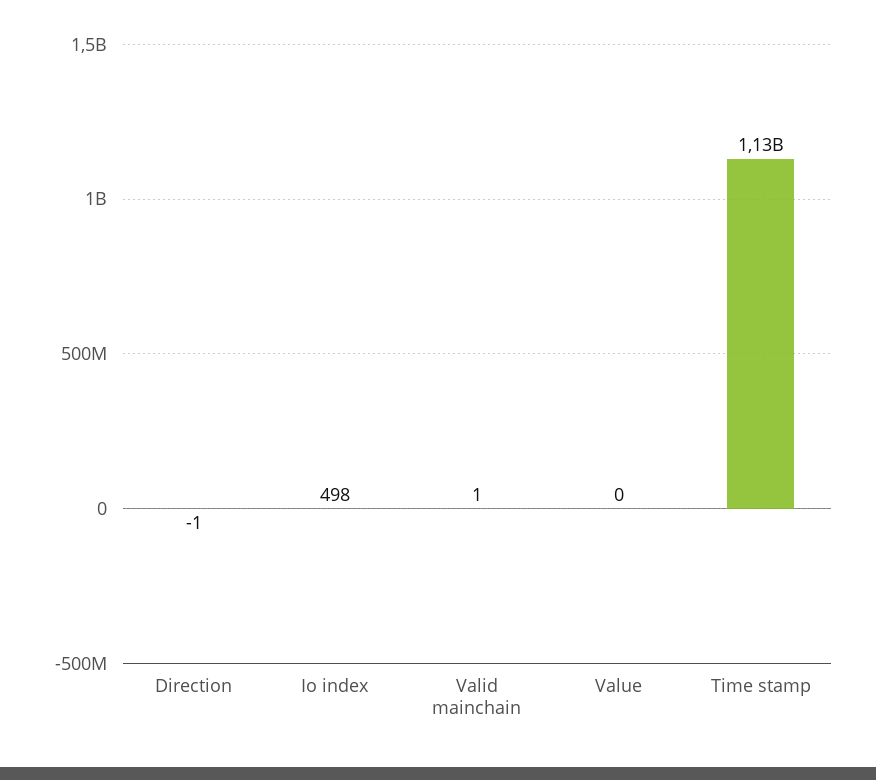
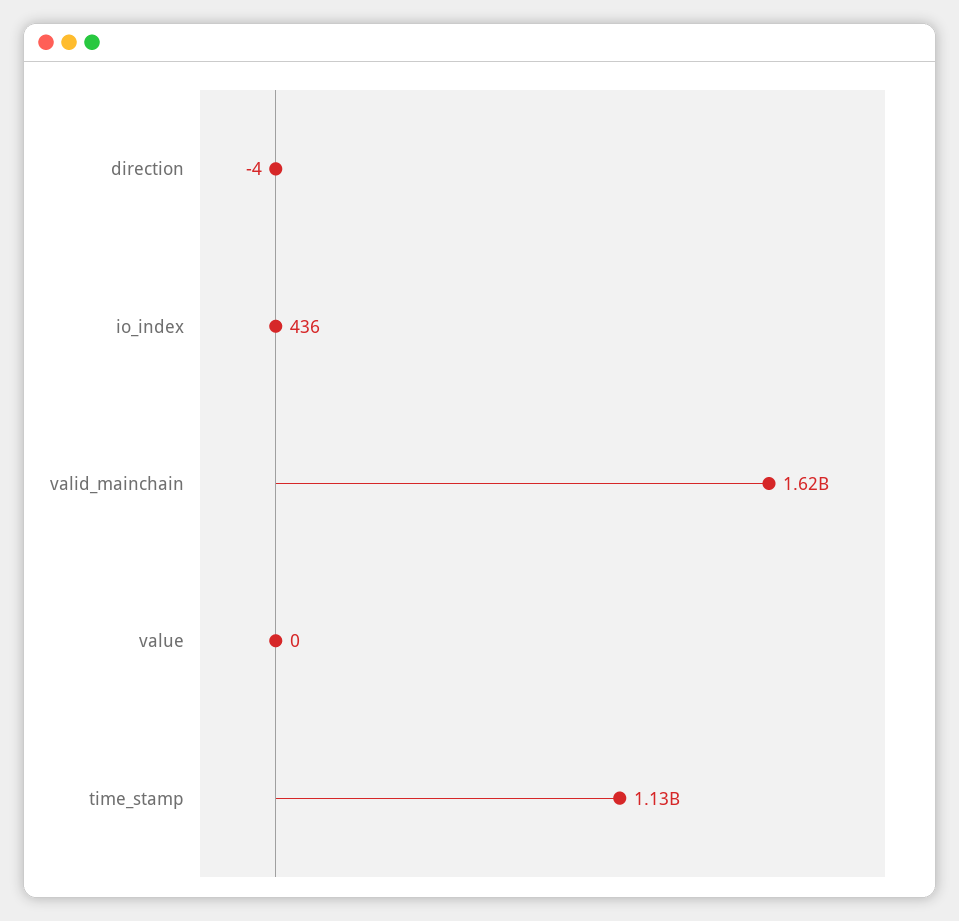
  {
-   "Direction": -1,
+   "Direction": -4,
-   "Io index": 498,
+   "Io index": 436,
-   "Valid mainchain": 1,
+   "Valid mainchain": 1620000000,
    "Value": 0,
    "Time stamp": 1130000000
  }

